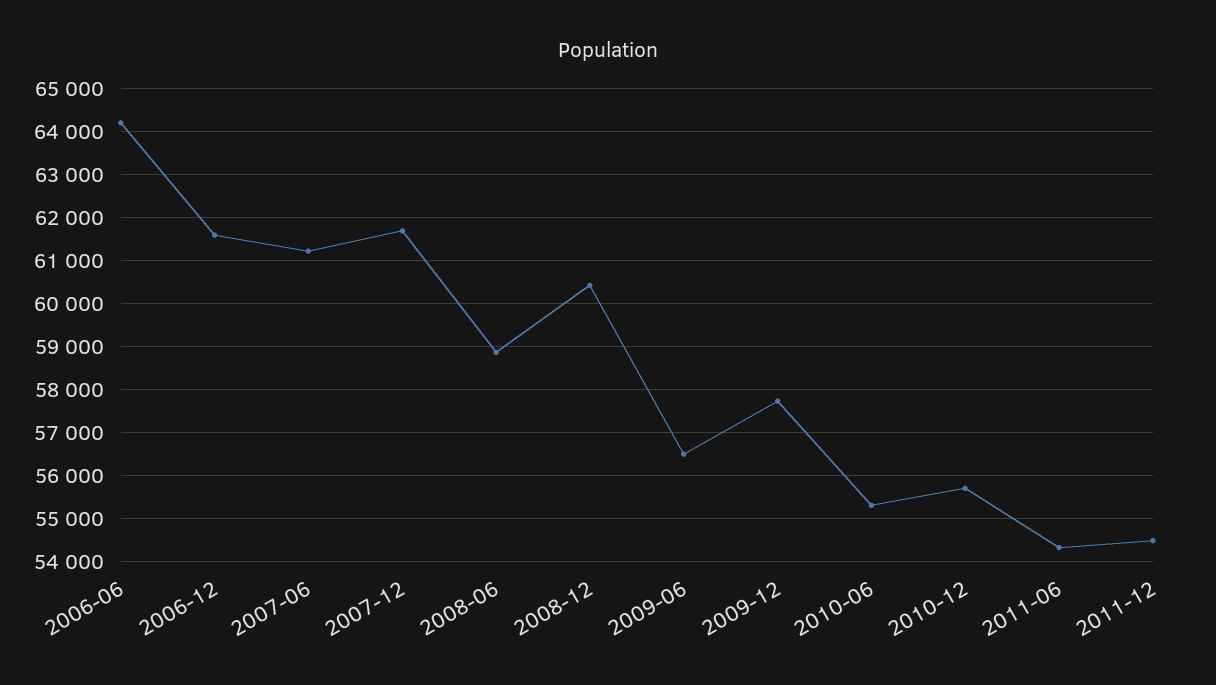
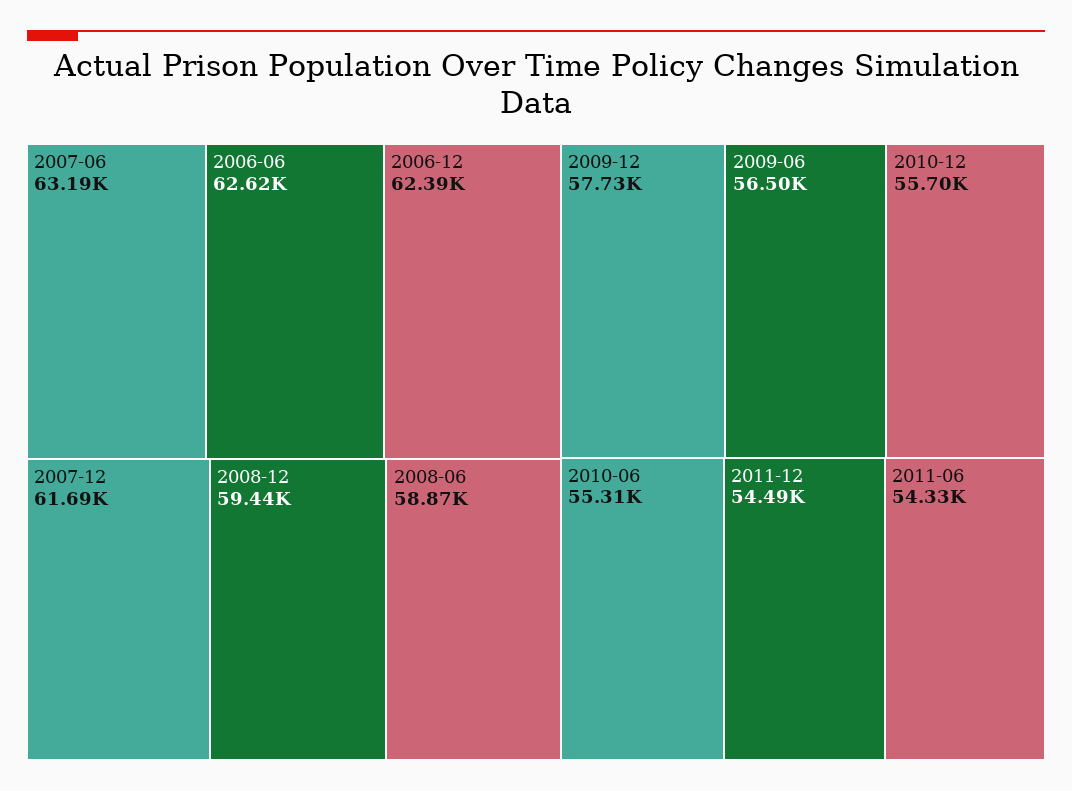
  {
-   "2006-06": 64200,
+   "2006-06": 62620,
-   "2006-12": 61600,
+   "2006-12": 62390,
-   "2007-06": 61200,
+   "2007-06": 63190,
    "2007-12": 61690,
    "2008-06": 58870,
-   "2008-12": 60400,
+   "2008-12": 59440,
    "2009-06": 56500,
    "2009-12": 57730,
    "2010-06": 55310,
    "2010-12": 55700,
    "2011-06": 54330,
    "2011-12": 54490
  }

